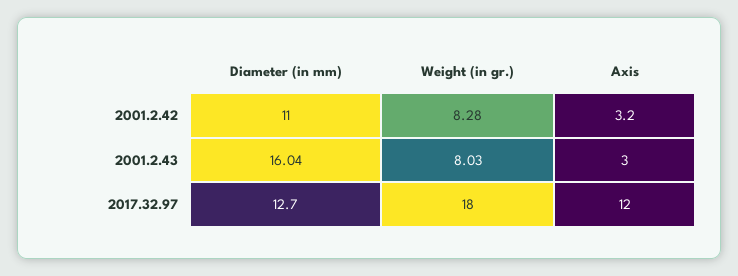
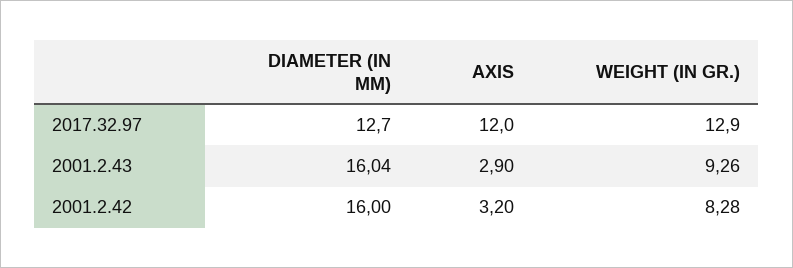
  {
    "Diameter (in mm)": {
-     "2001.2.42": 11,
+     "2001.2.42": 16,
      "2001.2.43": 16.04,
      "2017.32.97": 12.7
    },
    "Weight (in gr.)": {
      "2001.2.42": 8.28,
-     "2001.2.43": 8.03,
+     "2001.2.43": 9.26,
-     "2017.32.97": 18
+     "2017.32.97": 12.9
    },
    "Axis": {
      "2001.2.42": 3.2,
-     "2001.2.43": 3,
+     "2001.2.43": 2.9,
      "2017.32.97": 12
    }
  }

